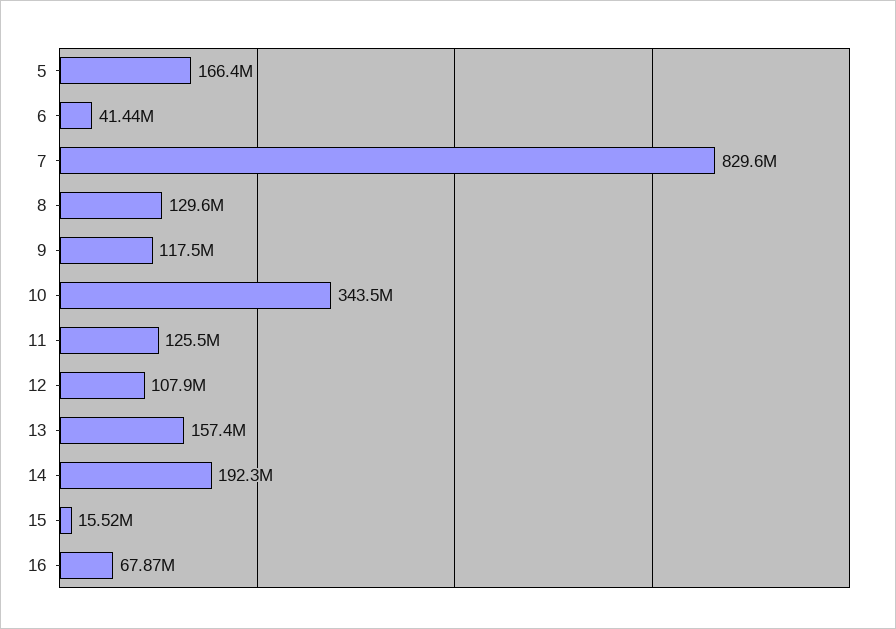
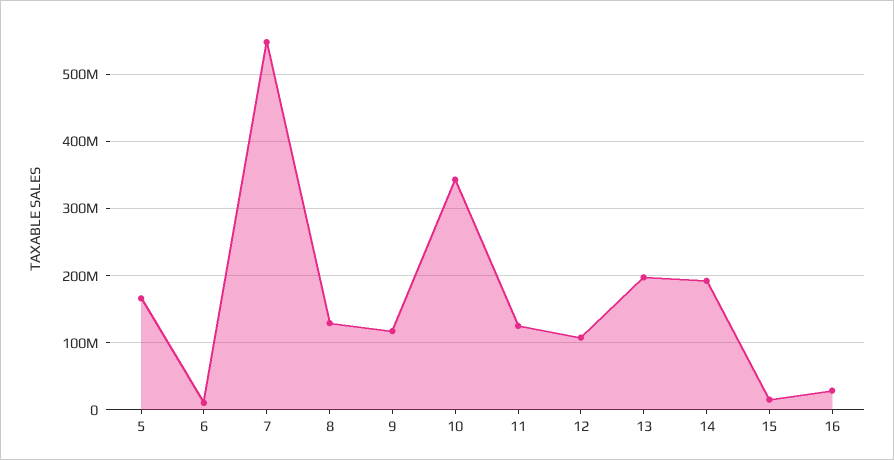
  {
    "5": 166400000,
-   "6": 41440000,
+   "6": 10000000,
-   "7": 829600000,
+   "7": 550000000,
    "8": 129600000,
    "9": 117500000,
    "10": 343500000,
    "11": 125500000,
    "12": 107900000,
-   "13": 157400000,
+   "13": 200000000,
    "14": 192300000,
    "15": 15520000,
-   "16": 67870000
+   "16": 30000000
  }

